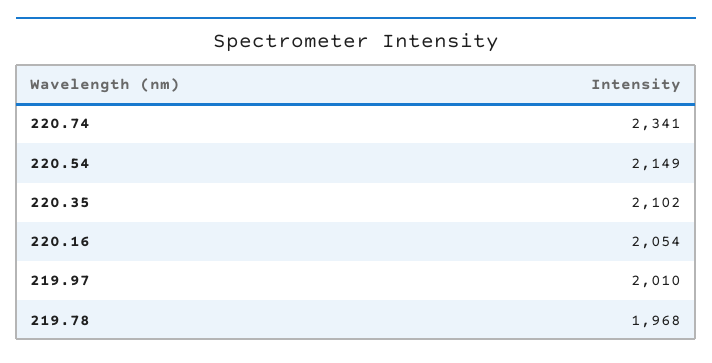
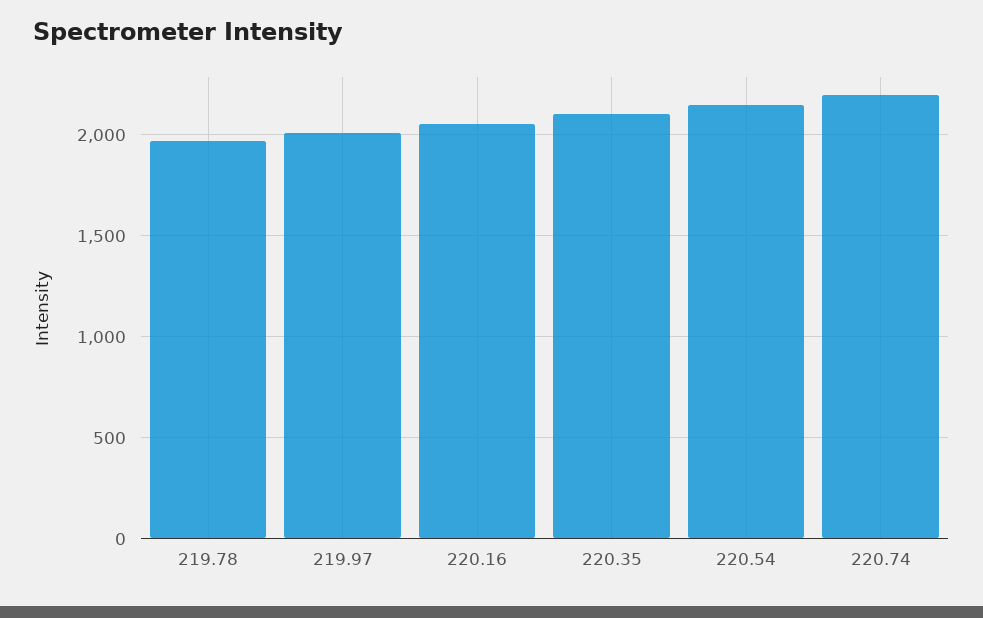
  {
-   "220.74": 2341,
+   "220.74": 2200,
    "220.54": 2149,
    "220.35": 2102,
    "220.16": 2054,
    "219.97": 2010,
    "219.78": 1968
  }

